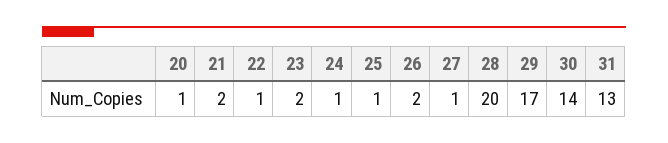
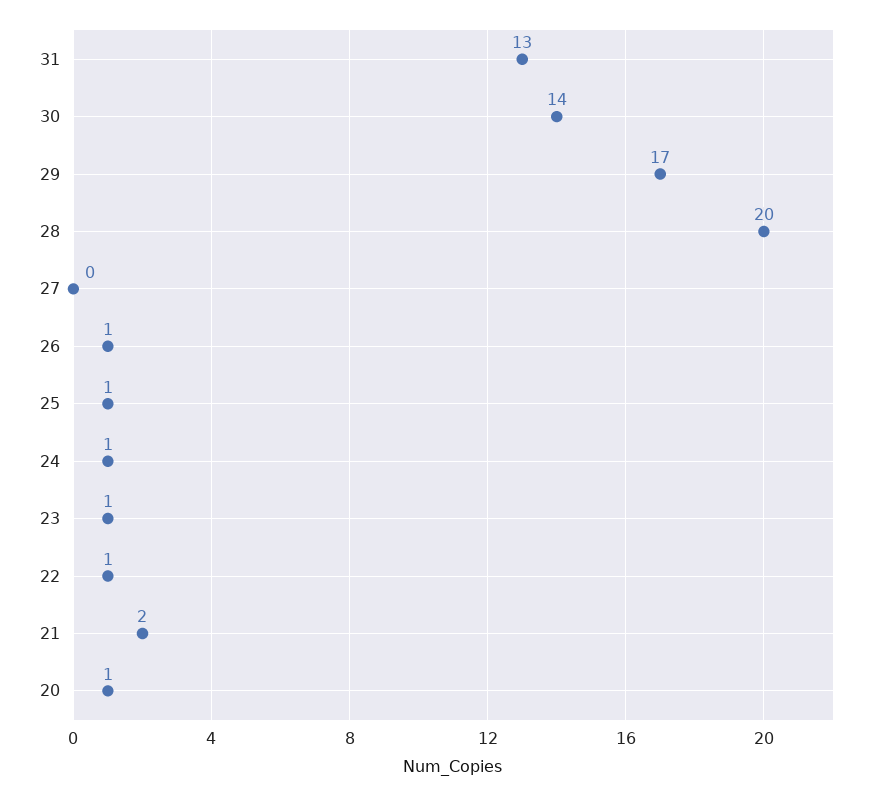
  {
    "20": 1,
    "21": 2,
    "22": 1,
-   "23": 2,
+   "23": 1,
    "24": 1,
    "25": 1,
-   "26": 2,
+   "26": 1,
-   "27": 1,
+   "27": 0,
    "28": 20,
    "29": 17,
    "30": 14,
    "31": 13
  }

